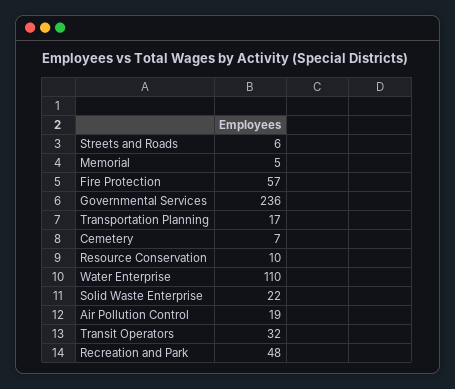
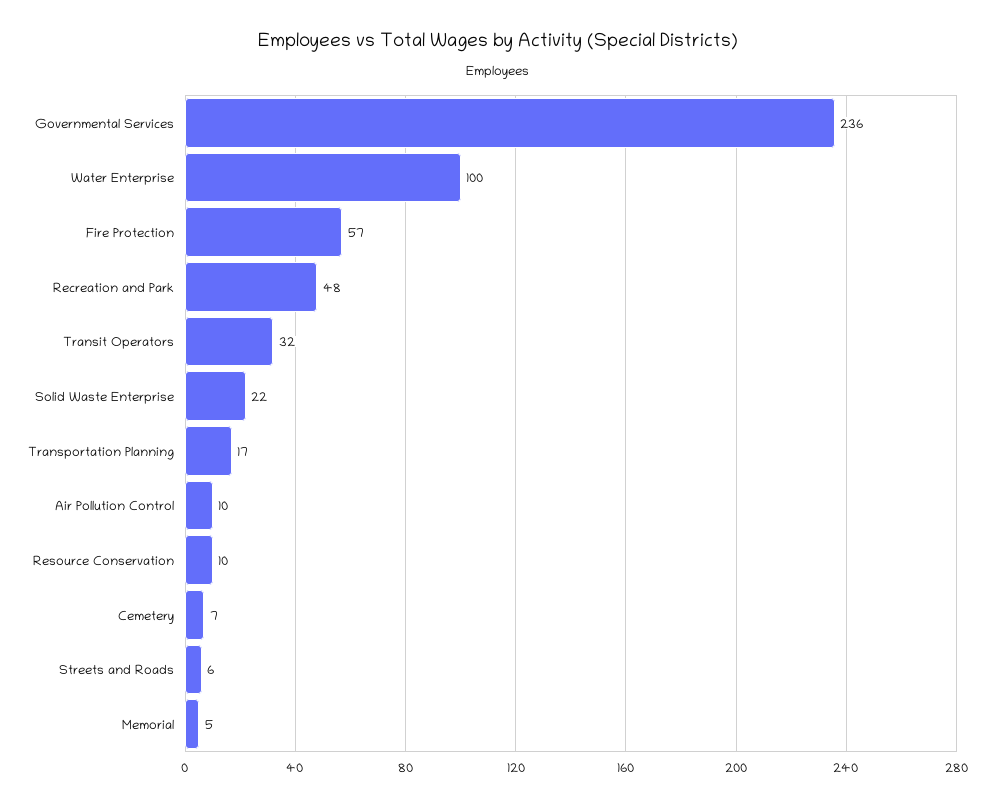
  {
    "Streets and Roads": 6,
    "Memorial": 5,
    "Fire Protection": 57,
    "Governmental Services": 236,
    "Transportation Planning": 17,
    "Cemetery": 7,
    "Resource Conservation": 10,
-   "Water Enterprise": 110,
+   "Water Enterprise": 100,
    "Solid Waste Enterprise": 22,
-   "Air Pollution Control": 19,
+   "Air Pollution Control": 10,
    "Transit Operators": 32,
    "Recreation and Park": 48
  }

